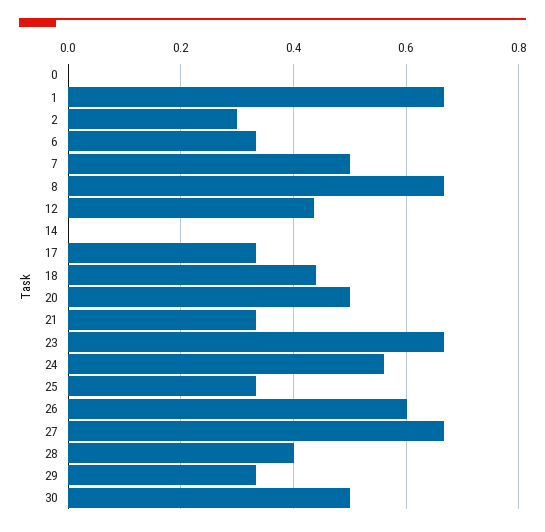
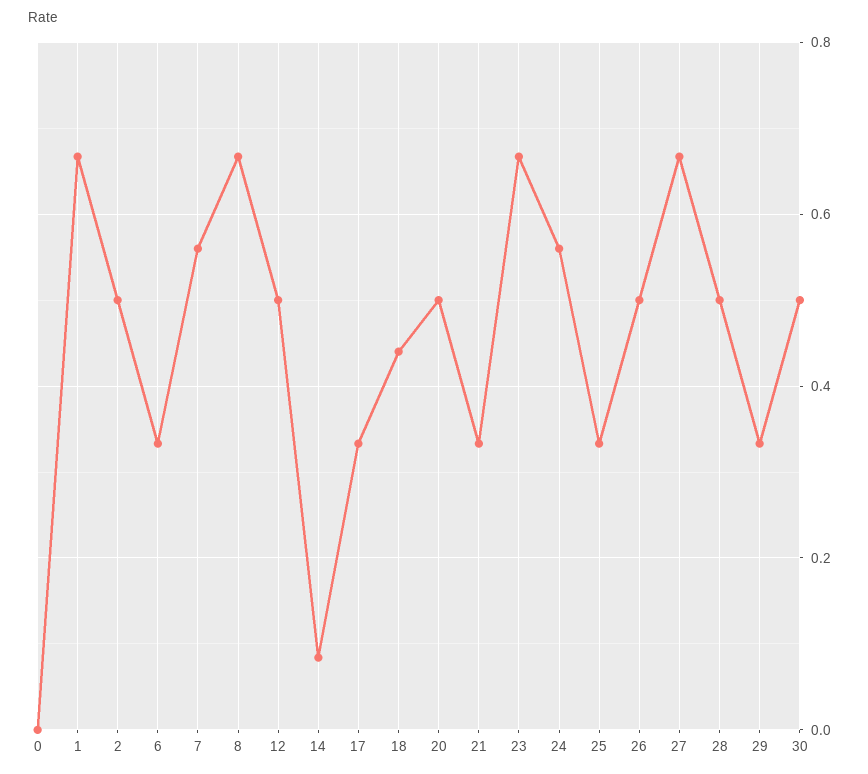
  {
    "0": 0,
    "1": 0.66,
-   "2": 0.3,
+   "2": 0.5,
    "6": 0.34,
-   "7": 0.5,
+   "7": 0.56,
    "8": 0.66,
-   "12": 0.44,
+   "12": 0.5,
-   "14": 0,
+   "14": 0.08,
    "17": 0.34,
    "18": 0.44,
    "20": 0.5,
    "21": 0.34,
    "23": 0.66,
    "24": 0.56,
    "25": 0.34,
-   "26": 0.6,
+   "26": 0.5,
    "27": 0.66,
-   "28": 0.4,
+   "28": 0.5,
    "29": 0.34,
    "30": 0.5
  }

